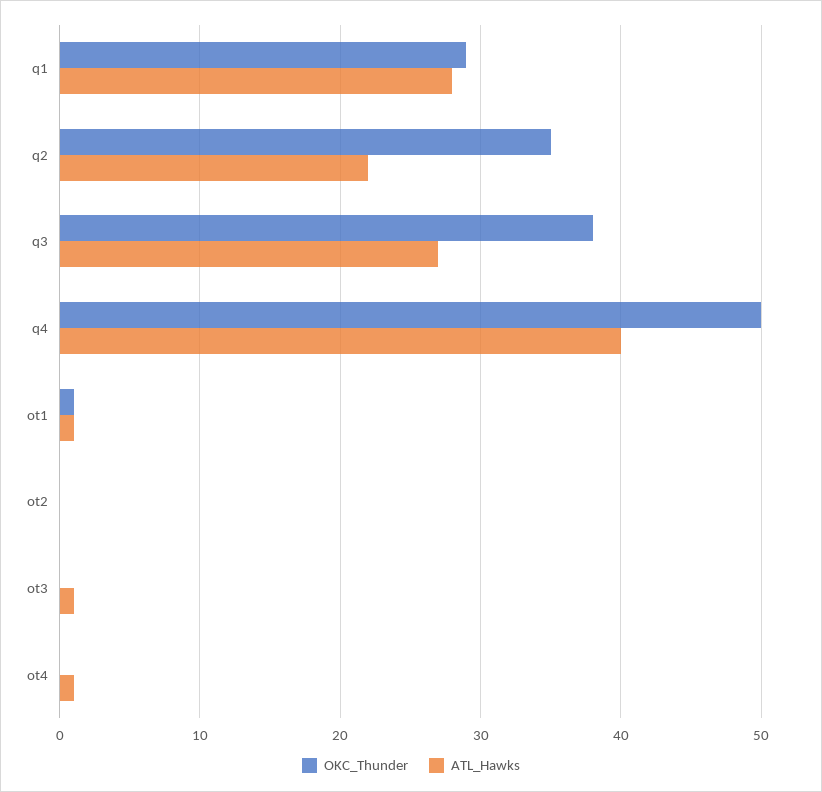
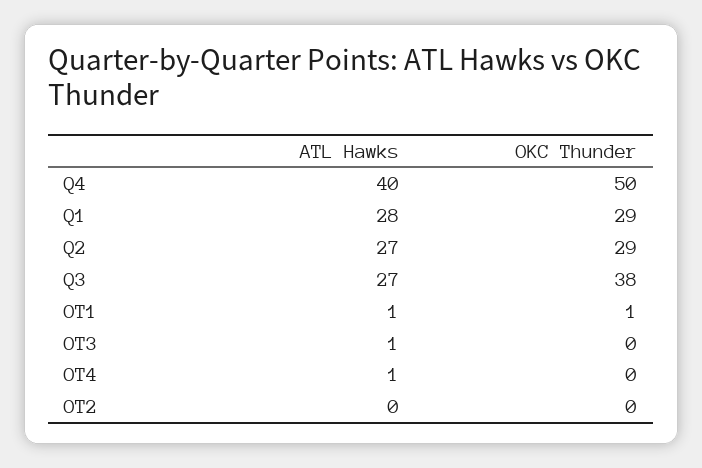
  {
    "OKC_Thunder": {
      "q1": 29,
-     "q2": 35,
+     "q2": 29,
      "q3": 38,
      "q4": 50,
      "ot1": 1,
      "ot2": 0,
      "ot3": 0,
      "ot4": 0
    },
    "ATL_Hawks": {
      "q1": 28,
-     "q2": 22,
+     "q2": 27,
      "q3": 27,
      "q4": 40,
      "ot1": 1,
      "ot2": 0,
      "ot3": 1,
      "ot4": 1
    }
  }

